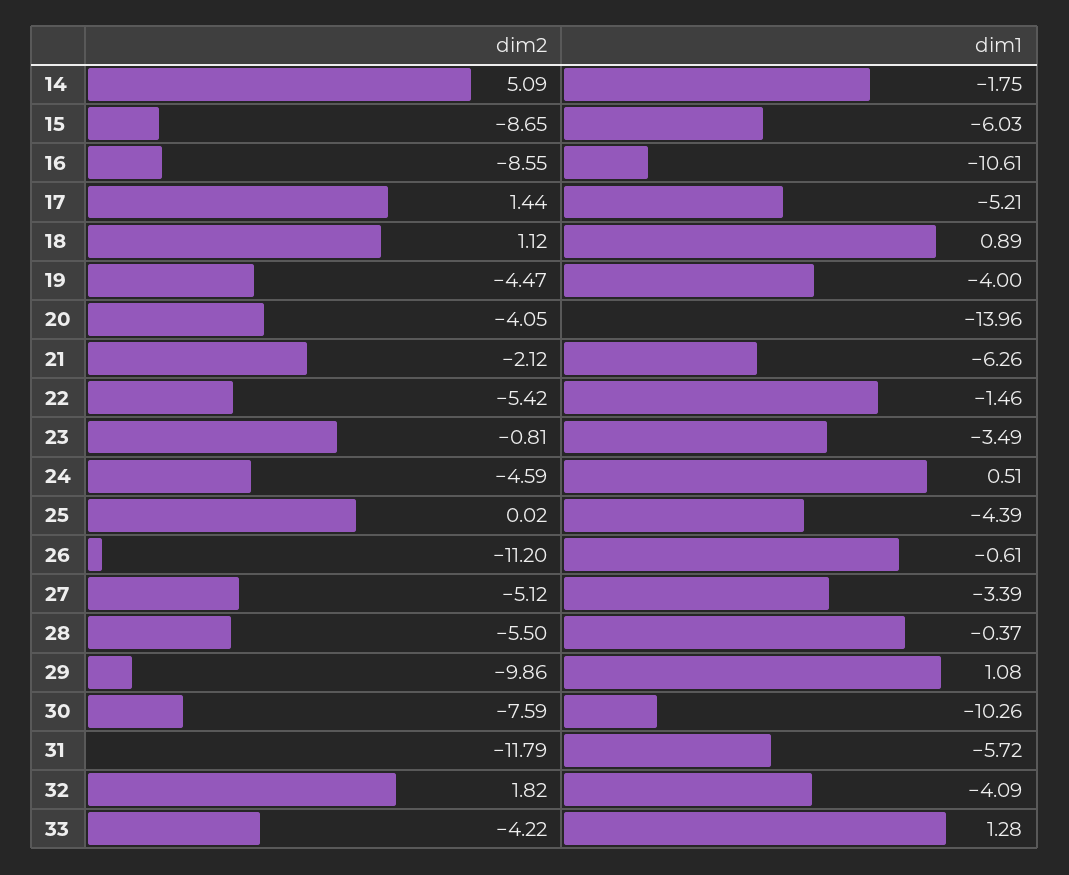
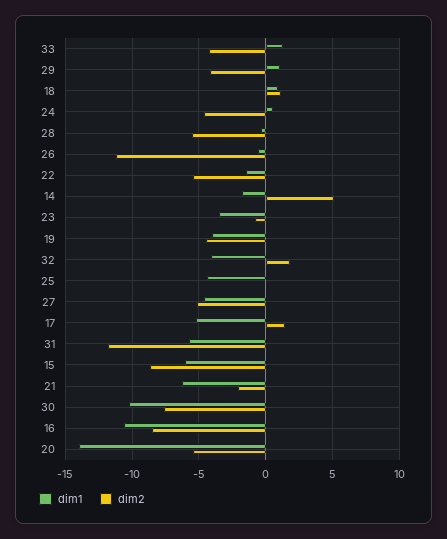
  {
    "dim2": {
      "14": 5.09,
      "15": -8.65,
      "16": -8.55,
      "17": 1.44,
      "18": 1.12,
      "19": -4.47,
-     "20": -4.05,
+     "20": -5.5,
      "21": -2.12,
      "22": -5.42,
      "23": -0.81,
      "24": -4.59,
      "25": 0.02,
      "26": -11.2,
      "27": -5.12,
      "28": -5.5,
-     "29": -9.86,
+     "29": -4,
      "30": -7.59,
      "31": -11.79,
      "32": 1.82,
      "33": -4.22
    },
    "dim1": {
      "14": -1.75,
      "15": -6.03,
      "16": -10.61,
      "17": -5.21,
      "18": 0.89,
      "19": -4,
      "20": -13.96,
      "21": -6.26,
      "22": -1.46,
      "23": -3.49,
      "24": 0.51,
      "25": -4.39,
      "26": -0.61,
-     "27": -3.39,
+     "27": -4.5,
      "28": -0.37,
      "29": 1.08,
      "30": -10.26,
      "31": -5.72,
      "32": -4.09,
      "33": 1.28
    }
  }

